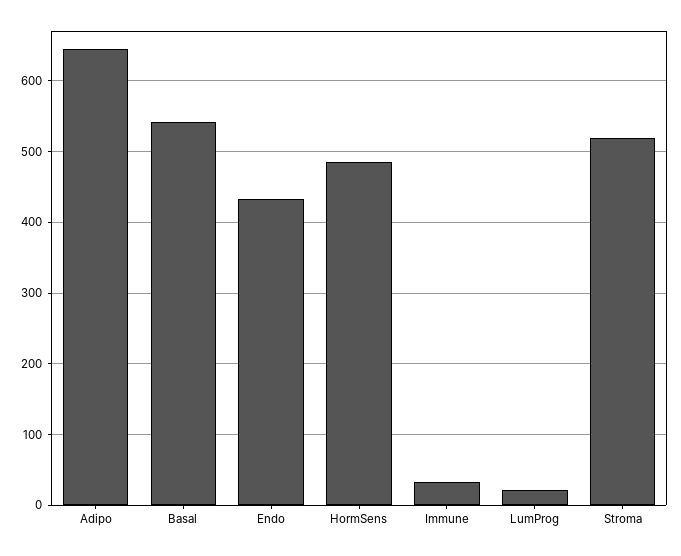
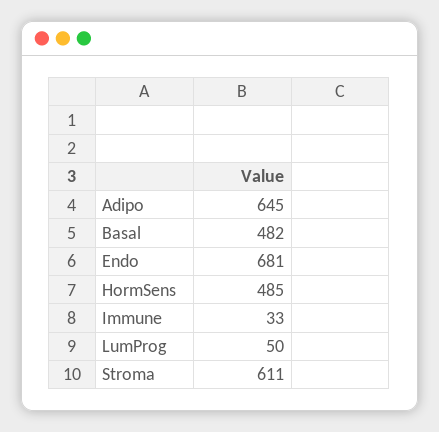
  {
    "Adipo": 645,
-   "Basal": 540,
+   "Basal": 482,
-   "Endo": 430,
+   "Endo": 681,
    "HormSens": 485,
    "Immune": 33,
-   "LumProg": 20,
+   "LumProg": 50,
-   "Stroma": 520
+   "Stroma": 611
  }

